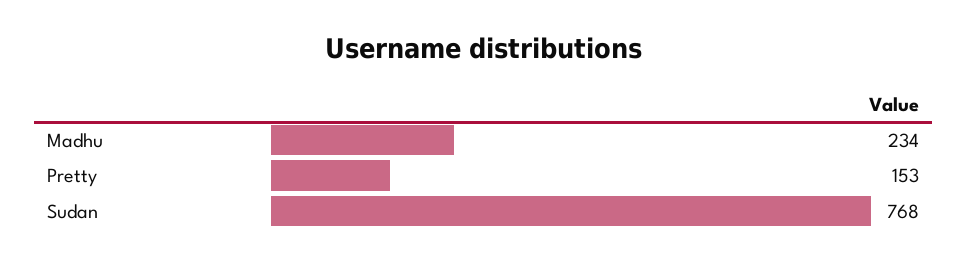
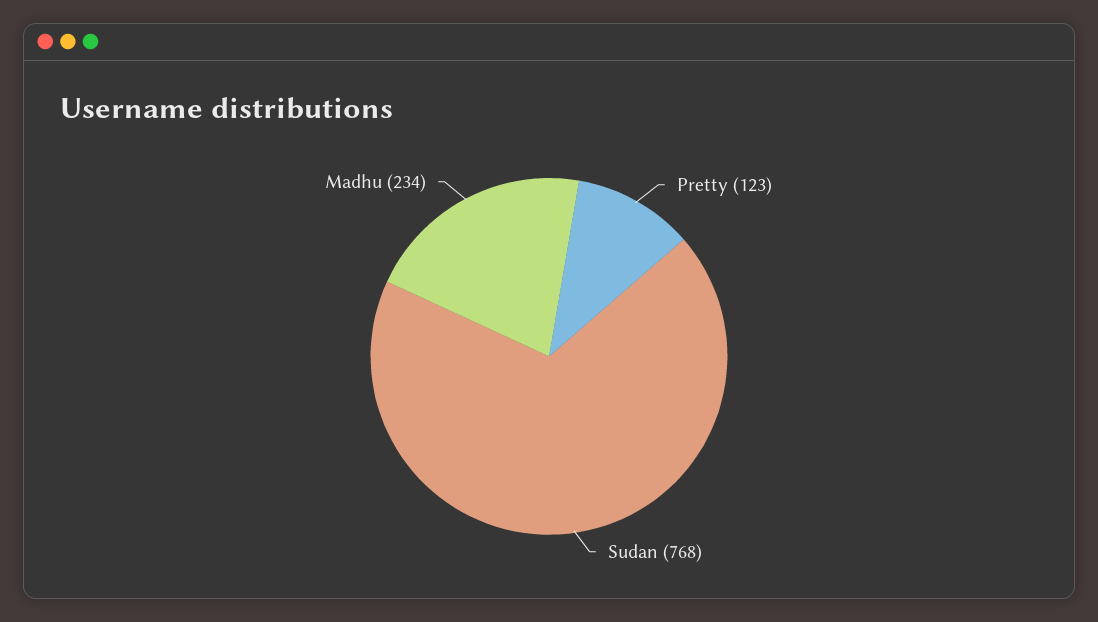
  {
    "Madhu": 234,
-   "Pretty": 153,
+   "Pretty": 123,
    "Sudan": 768
  }

